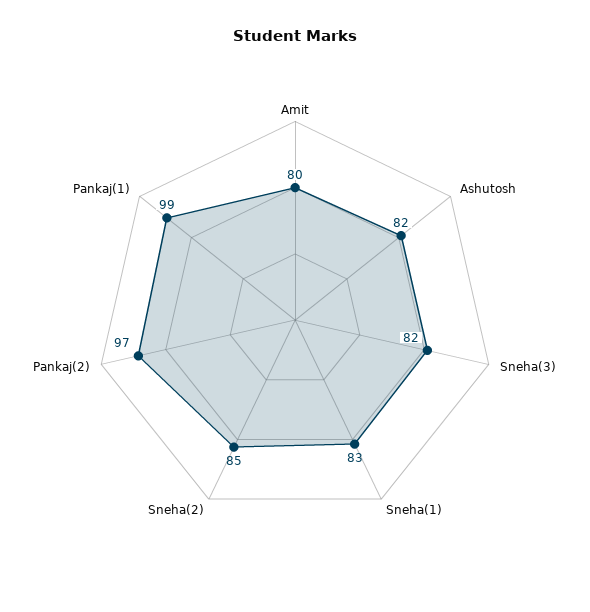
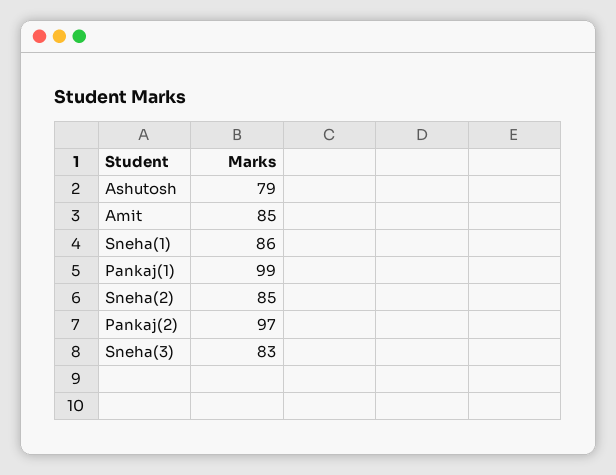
  {
-   "Amit": 80,
+   "Amit": 85,
-   "Ashutosh": 82,
+   "Ashutosh": 79,
-   "Sneha(3)": 82,
+   "Sneha(3)": 83,
-   "Sneha(1)": 83,
+   "Sneha(1)": 86,
    "Sneha(2)": 85,
    "Pankaj(2)": 97,
    "Pankaj(1)": 99
  }

